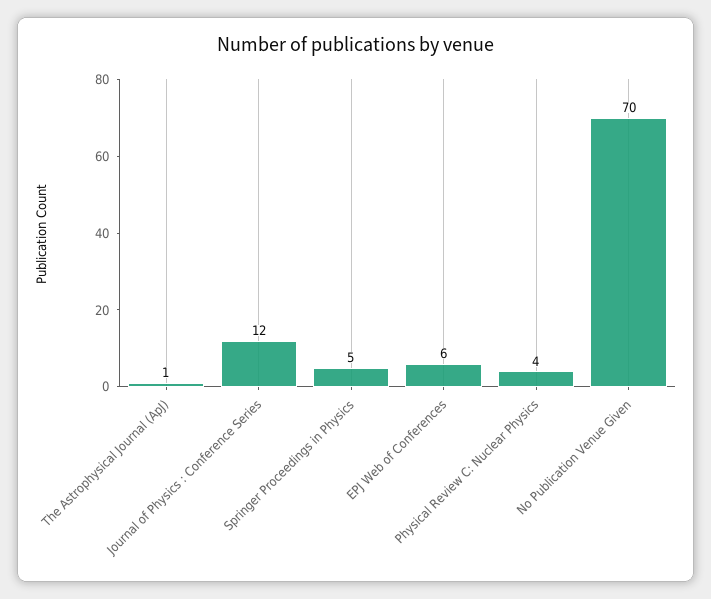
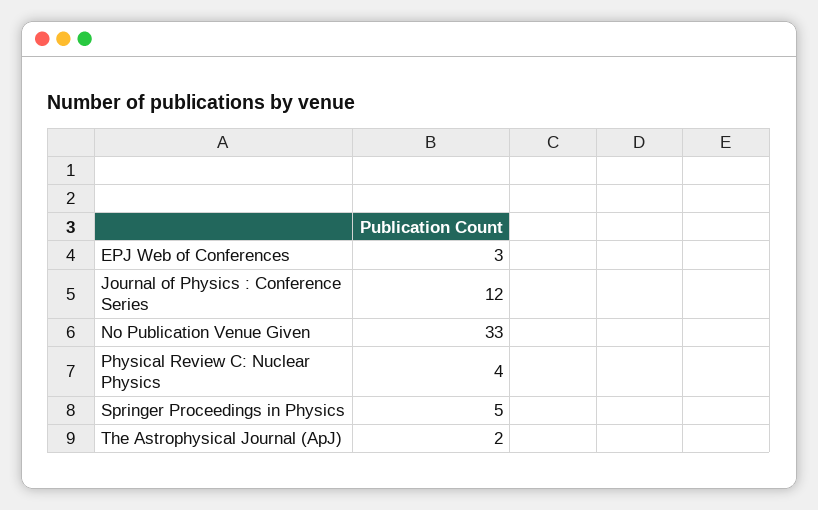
  {
-   "The Astrophysical Journal (ApJ)": 1,
+   "The Astrophysical Journal (ApJ)": 2,
    "Journal of Physics : Conference Series": 12,
    "Springer Proceedings in Physics": 5,
-   "EPJ Web of Conferences": 6,
+   "EPJ Web of Conferences": 3,
    "Physical Review C: Nuclear Physics": 4,
-   "No Publication Venue Given": 70
+   "No Publication Venue Given": 33
  }

